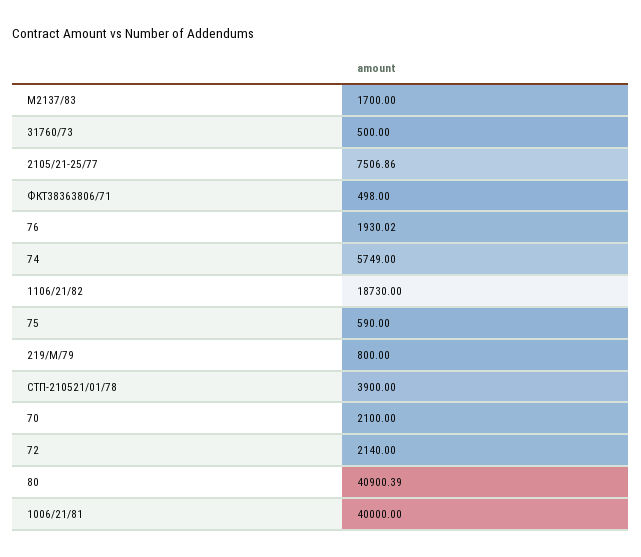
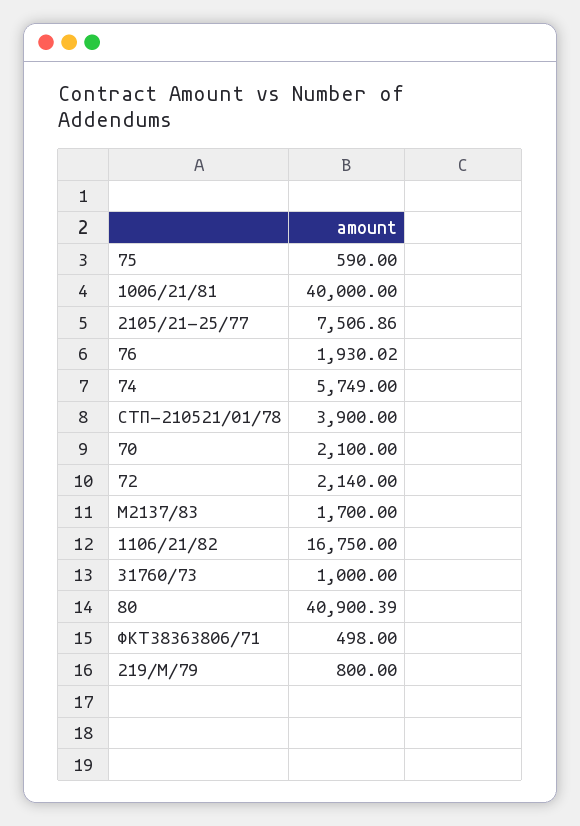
  {
    "М2137/83": 1700,
-   "31760/73": 500,
+   "31760/73": 1000,
    "2105/21-25/77": 7506.86,
    "ФКТ38363806/71": 498,
    "76": 1930.02,
    "74": 5749,
-   "1106/21/82": 18730,
+   "1106/21/82": 16750,
    "75": 590,
    "219/М/79": 800,
    "СТП-210521/01/78": 3900,
    "70": 2100,
    "72": 2140,
    "80": 40900.39,
    "1006/21/81": 40000
  }

